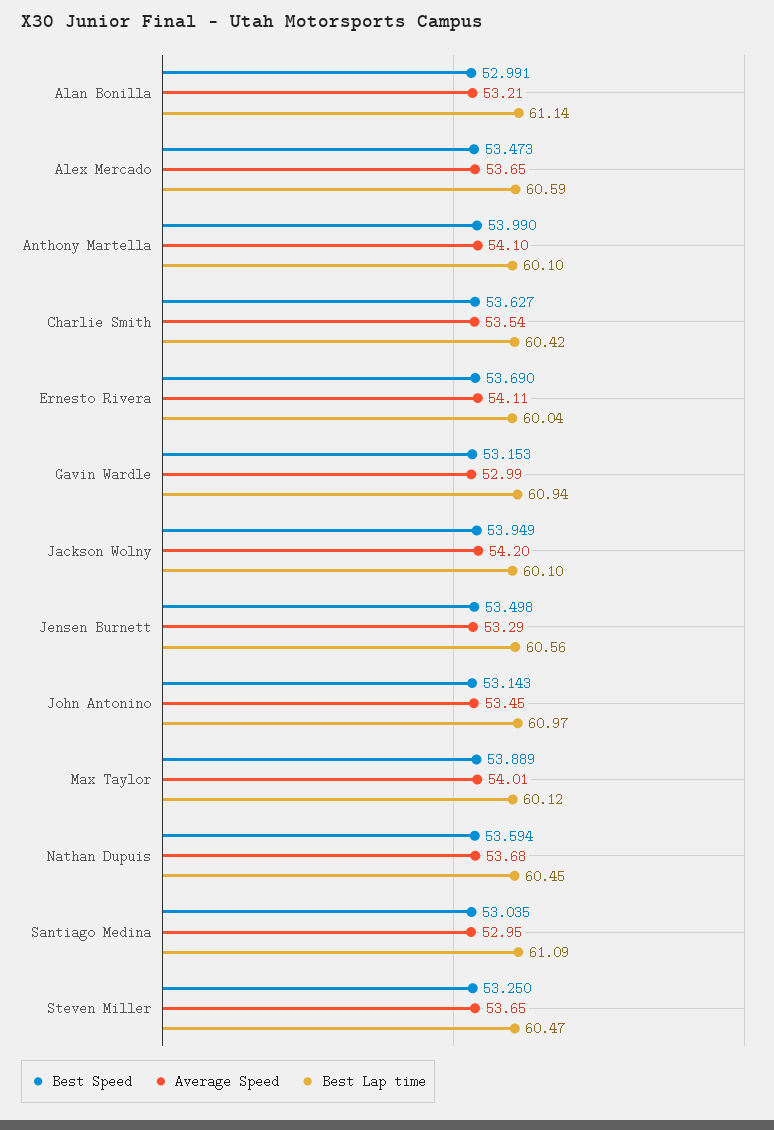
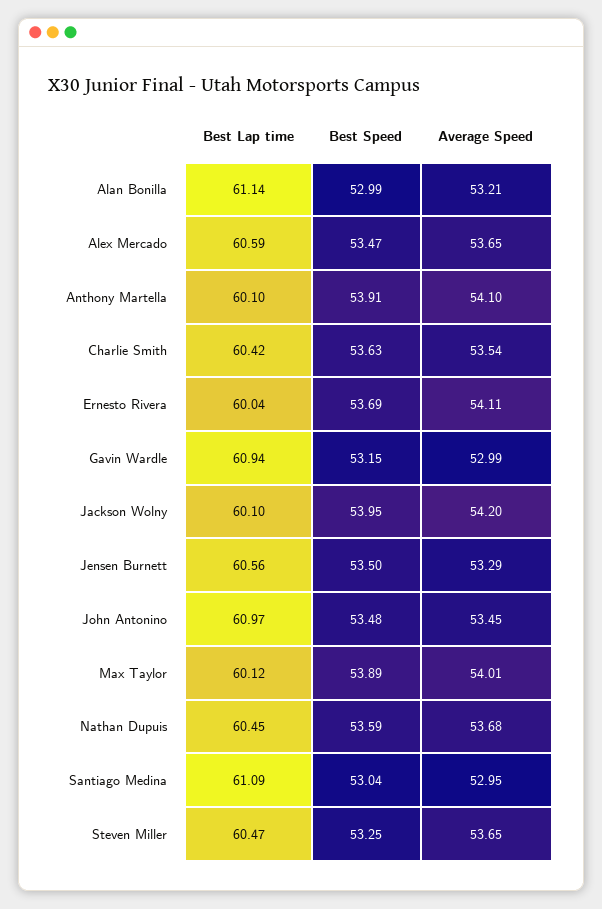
  {
    "Best Speed": {
      "Alan Bonilla": 52.991,
      "Alex Mercado": 53.473,
-     "Anthony Martella": 53.99,
+     "Anthony Martella": 53.91,
      "Charlie Smith": 53.627,
      "Ernesto Rivera": 53.69,
      "Gavin Wardle": 53.153,
      "Jackson Wolny": 53.949,
      "Jensen Burnett": 53.498,
-     "John Antonino": 53.143,
+     "John Antonino": 53.48,
      "Max Taylor": 53.889,
      "Nathan Dupuis": 53.594,
      "Santiago Medina": 53.035,
      "Steven Miller": 53.25
    },
    "Average Speed": {
      "Alan Bonilla": 53.21,
      "Alex Mercado": 53.65,
      "Anthony Martella": 54.1,
      "Charlie Smith": 53.54,
      "Ernesto Rivera": 54.11,
      "Gavin Wardle": 52.99,
      "Jackson Wolny": 54.2,
      "Jensen Burnett": 53.29,
      "John Antonino": 53.45,
      "Max Taylor": 54.01,
      "Nathan Dupuis": 53.68,
      "Santiago Medina": 52.95,
      "Steven Miller": 53.65
    },
    "Best Lap time": {
      "Alan Bonilla": 61.14,
      "Alex Mercado": 60.59,
      "Anthony Martella": 60.1,
      "Charlie Smith": 60.42,
      "Ernesto Rivera": 60.04,
      "Gavin Wardle": 60.94,
      "Jackson Wolny": 60.1,
      "Jensen Burnett": 60.56,
      "John Antonino": 60.97,
      "Max Taylor": 60.12,
      "Nathan Dupuis": 60.45,
      "Santiago Medina": 61.09,
      "Steven Miller": 60.47
    }
  }

